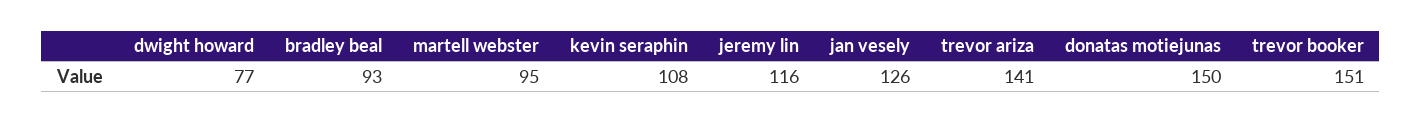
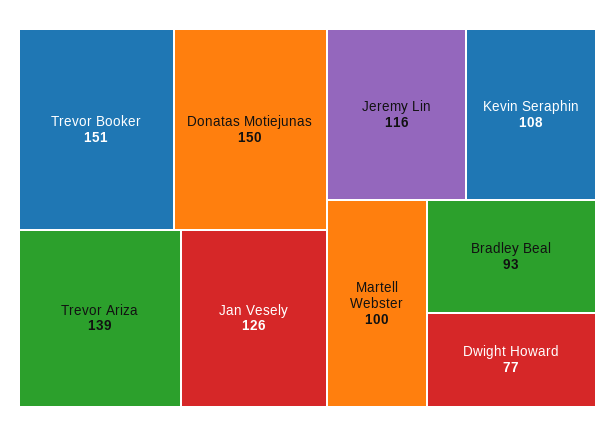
  {
    "dwight howard": 77,
    "bradley beal": 93,
-   "martell webster": 95,
+   "martell webster": 100,
    "kevin seraphin": 108,
    "jeremy lin": 116,
    "jan vesely": 126,
-   "trevor ariza": 141,
+   "trevor ariza": 139,
    "donatas motiejunas": 150,
    "trevor booker": 151
  }

